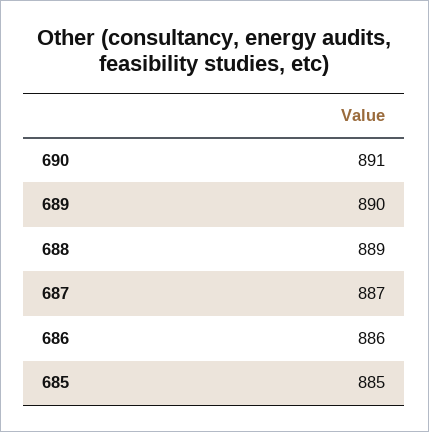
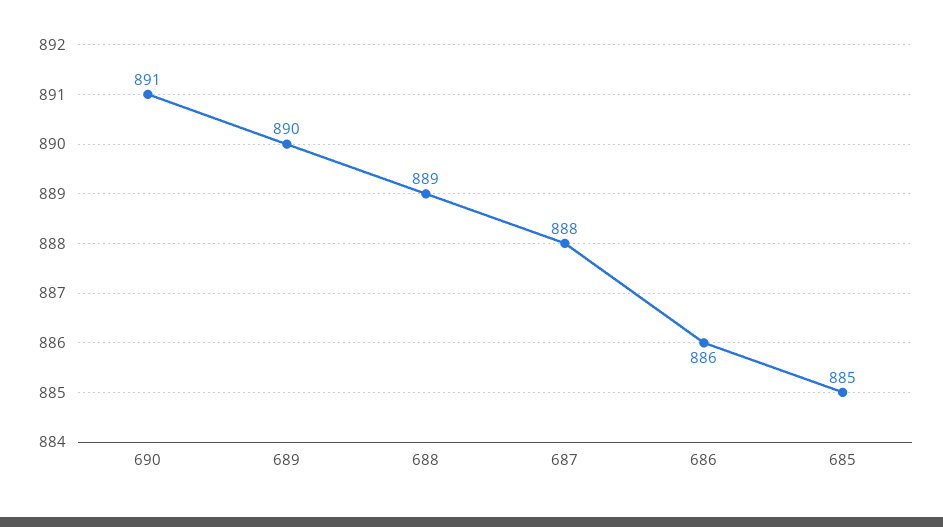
  {
    "690": 891,
    "689": 890,
    "688": 889,
-   "687": 887,
+   "687": 888,
    "686": 886,
    "685": 885
  }

